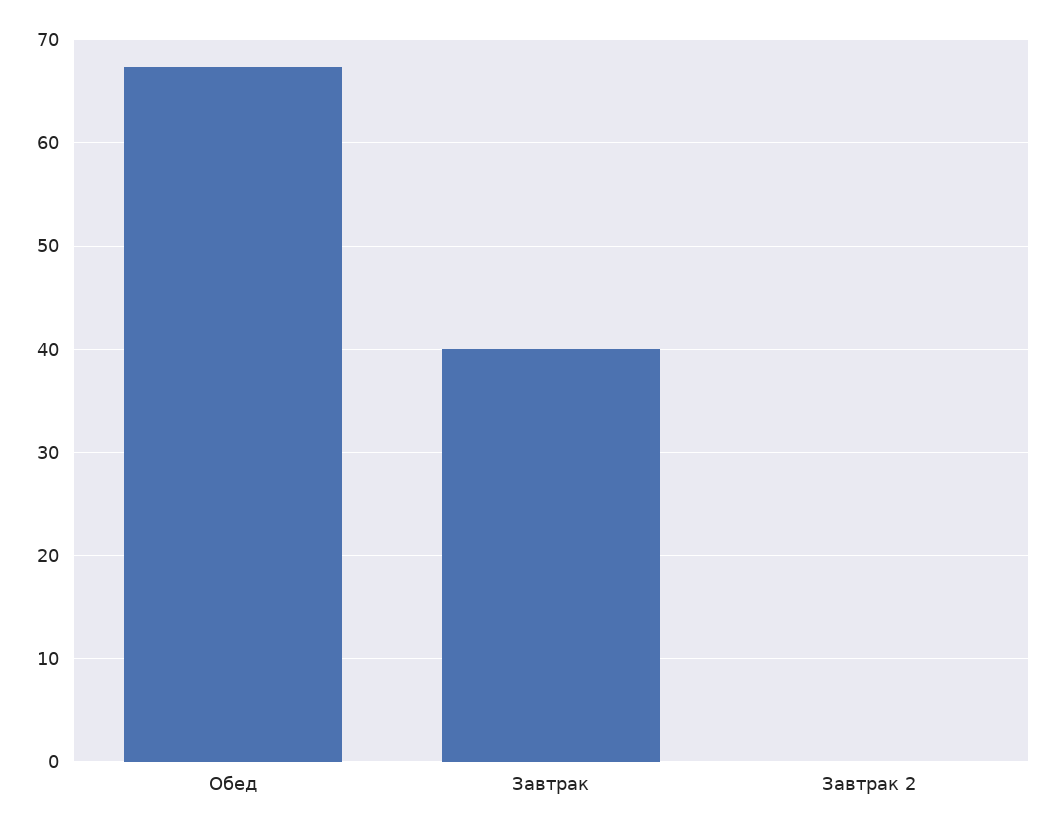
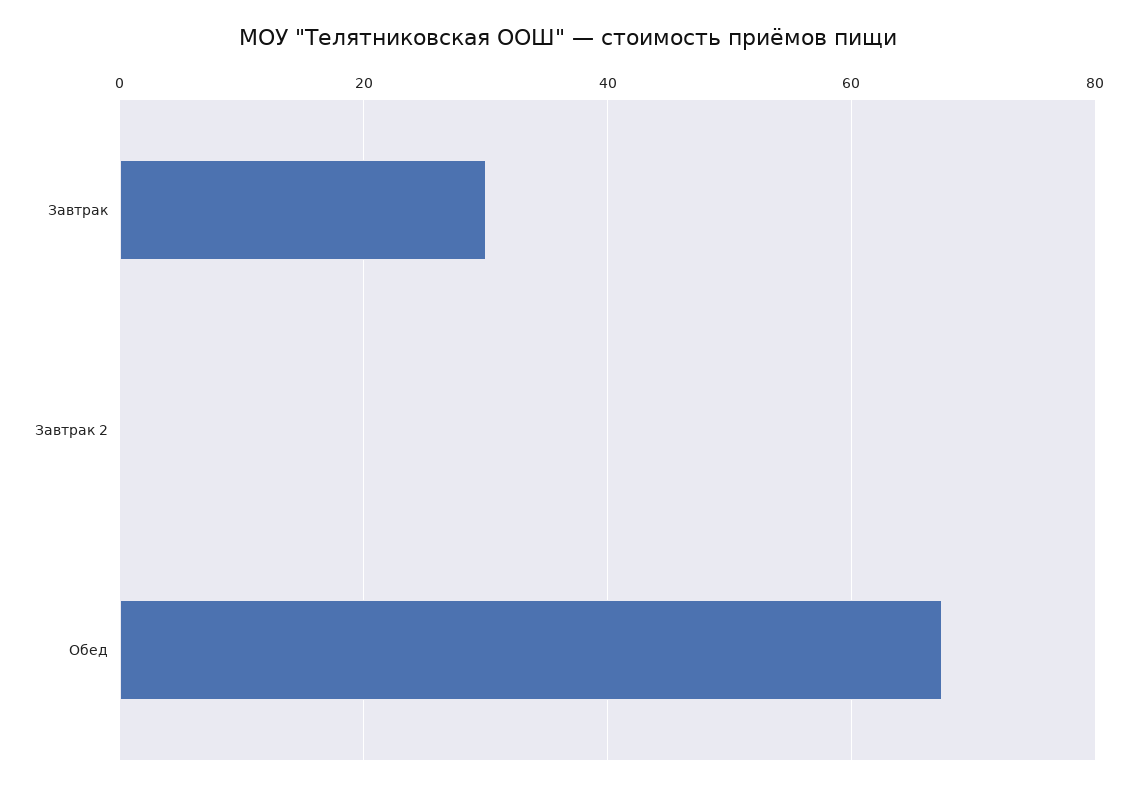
  {
    "Обед": 67,
-   "Завтрак": 40,
+   "Завтрак": 30,
    "Завтрак 2": 0
  }

